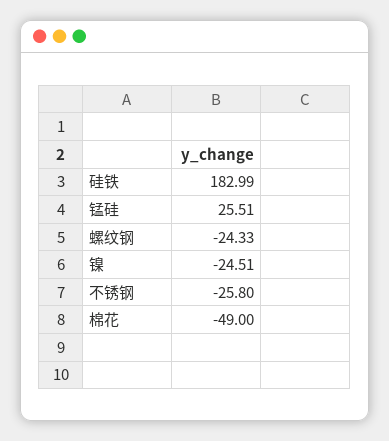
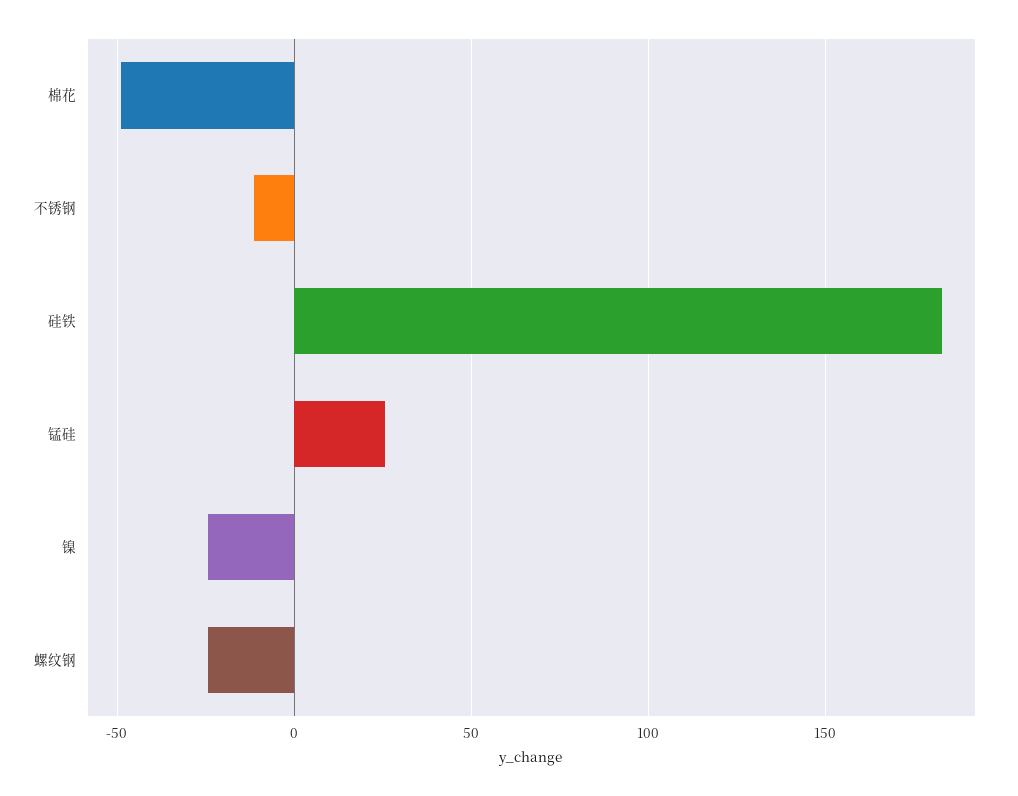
  {
    "硅铁": 182.99,
    "锰硅": 25.51,
    "螺纹钢": -24.33,
    "镍": -24.51,
-   "不锈钢": -25.8,
+   "不锈钢": -10,
    "棉花": -49
  }

